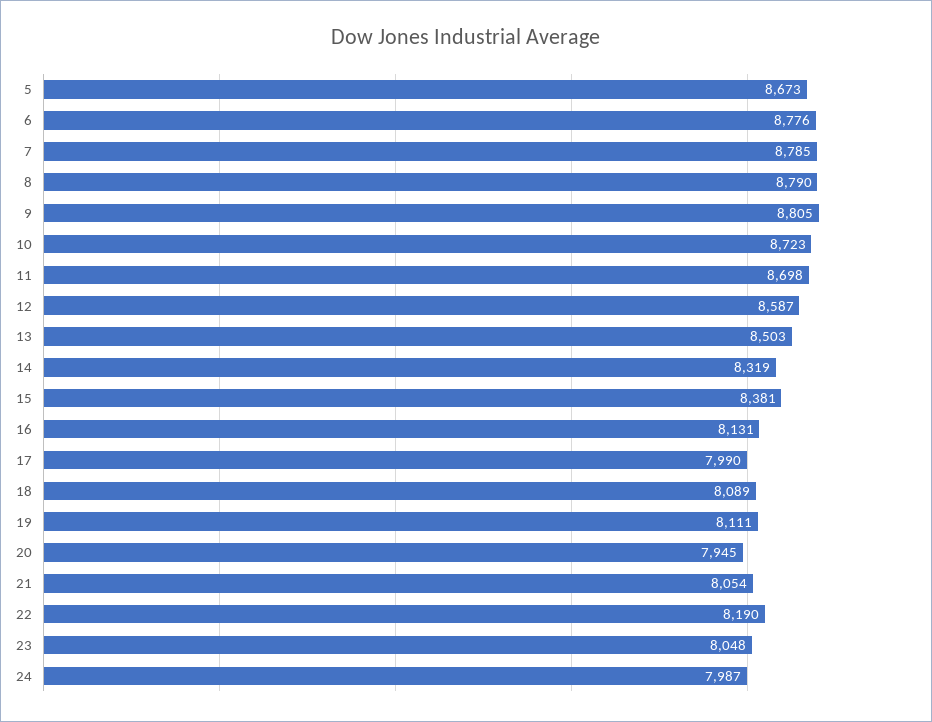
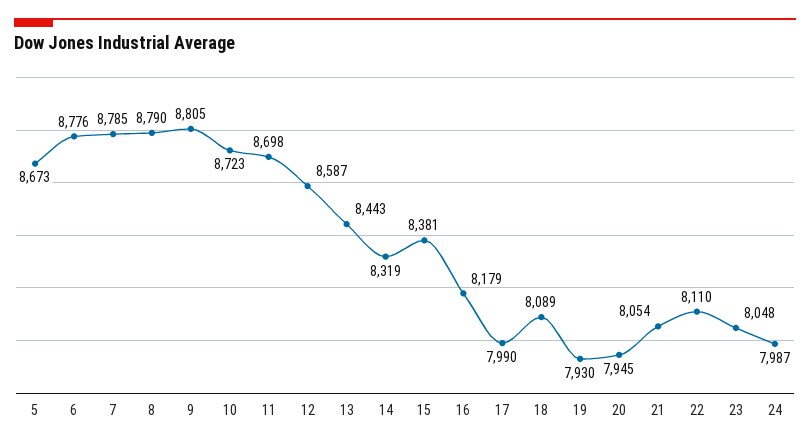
  {
    "5": 8673,
    "6": 8776,
    "7": 8785,
    "8": 8790,
    "9": 8805,
    "10": 8723,
    "11": 8698,
    "12": 8587,
-   "13": 8503,
+   "13": 8443,
    "14": 8319,
    "15": 8381,
-   "16": 8131,
+   "16": 8179,
    "17": 7990,
    "18": 8089,
-   "19": 8111,
+   "19": 7930,
    "20": 7945,
    "21": 8054,
-   "22": 8190,
+   "22": 8110,
    "23": 8048,
    "24": 7987
  }

